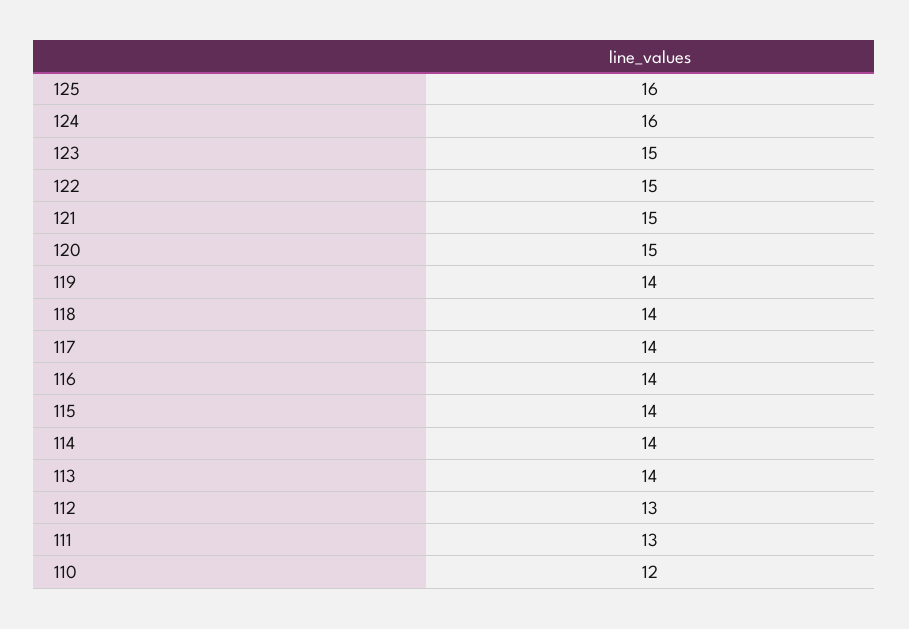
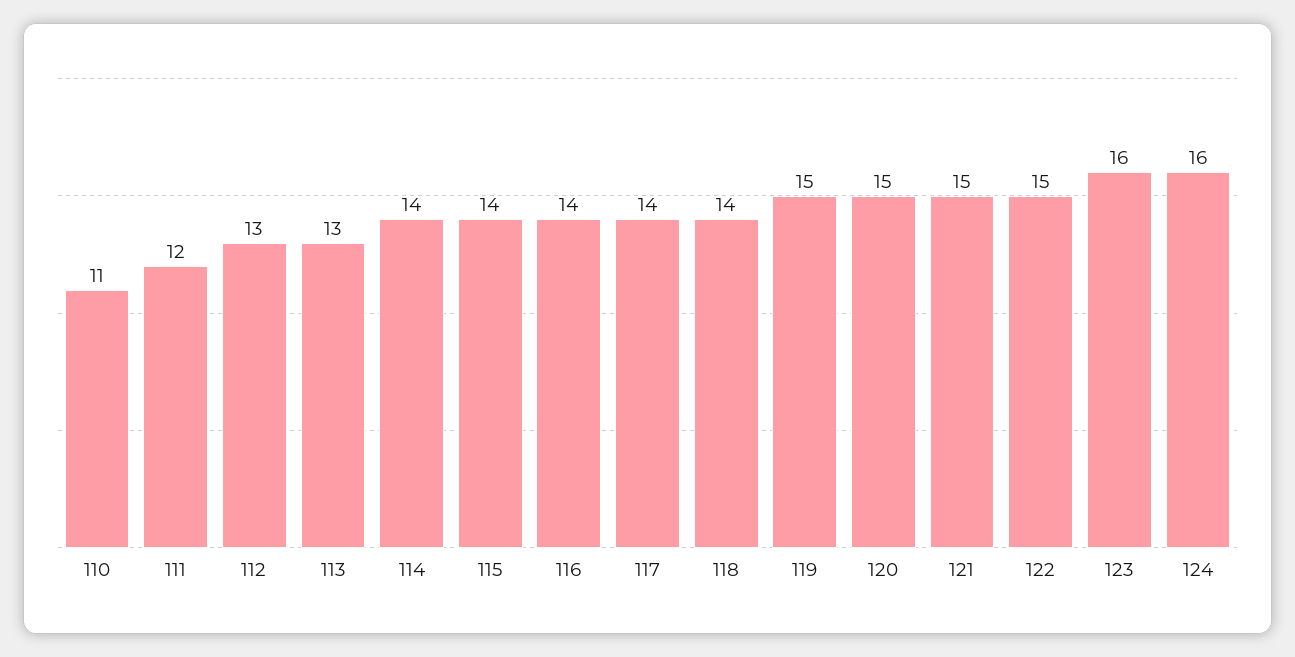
  {
-   "125": 16,
    "124": 16,
-   "123": 15,
+   "123": 16,
    "122": 15,
    "121": 15,
    "120": 15,
-   "119": 14,
+   "119": 15,
    "118": 14,
    "117": 14,
    "116": 14,
    "115": 14,
    "114": 14,
-   "113": 14,
+   "113": 13,
    "112": 13,
-   "111": 13,
+   "111": 12,
-   "110": 12
+   "110": 11
  }

